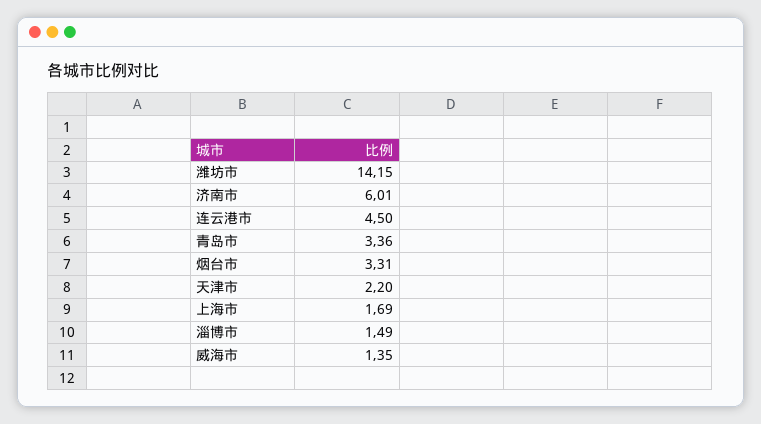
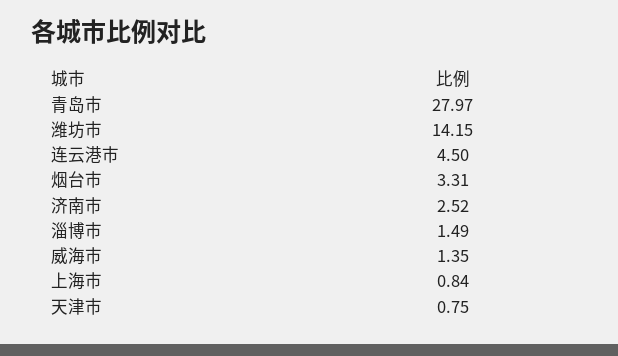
  {
    "潍坊市": 14.15,
-   "济南市": 6.01,
+   "济南市": 2.52,
    "连云港市": 4.5,
-   "青岛市": 3.36,
+   "青岛市": 27.97,
    "烟台市": 3.31,
-   "天津市": 2.2,
+   "天津市": 0.75,
-   "上海市": 1.69,
+   "上海市": 0.84,
    "淄博市": 1.49,
    "威海市": 1.35
  }

